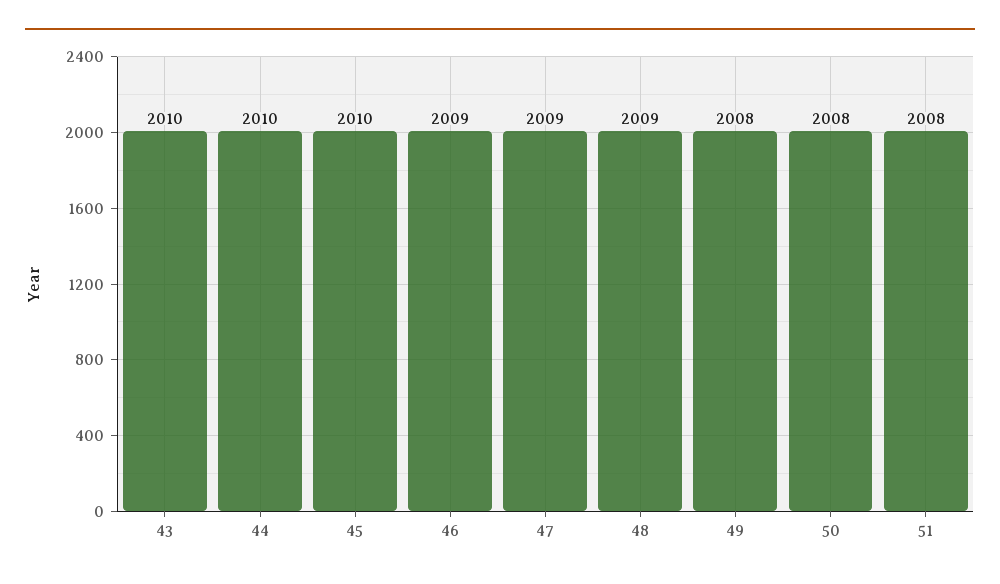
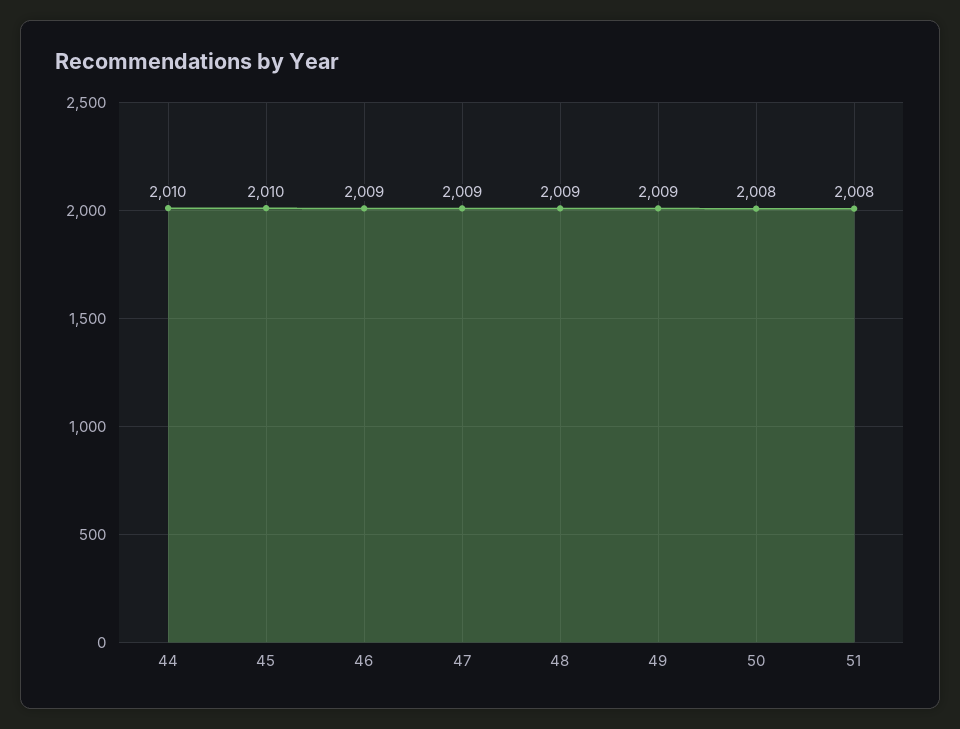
  {
-   "43": 2010,
    "44": 2010,
    "45": 2010,
    "46": 2009,
    "47": 2009,
    "48": 2009,
-   "49": 2008,
+   "49": 2009,
    "50": 2008,
    "51": 2008
  }

